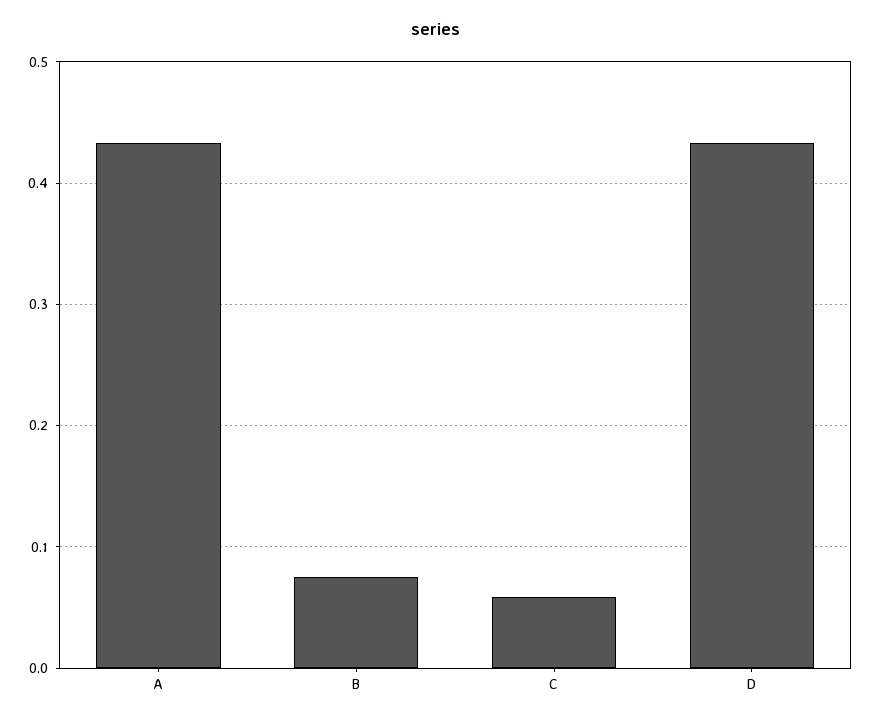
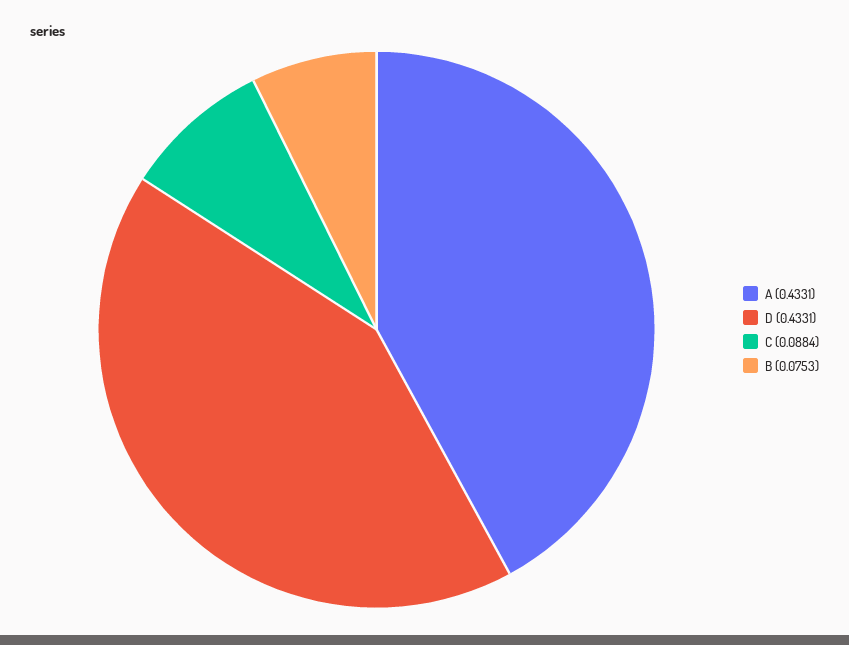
  {
    "A": 0.4331,
    "B": 0.0753,
-   "C": 0.06,
+   "C": 0.0884,
    "D": 0.4331
  }

